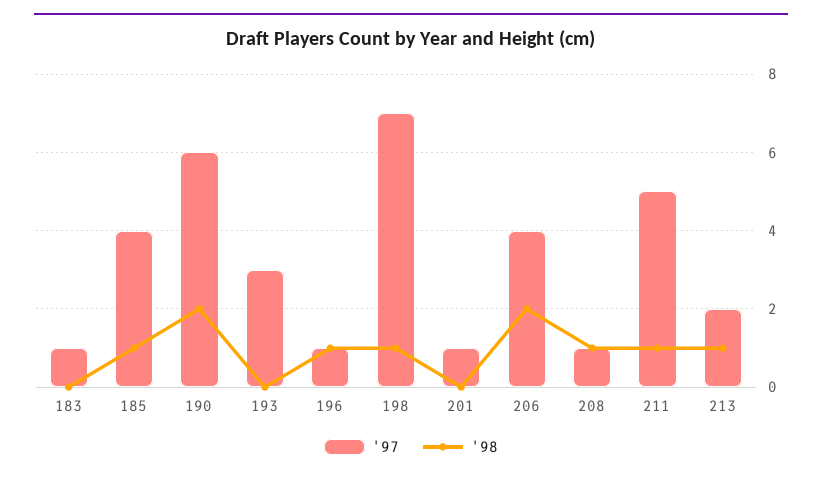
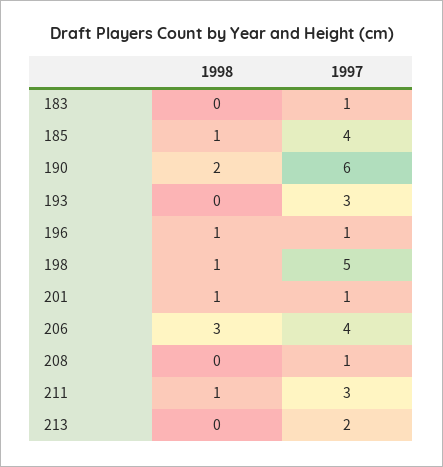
  {
    "'97": {
      "183": 1,
      "185": 4,
      "190": 6,
      "193": 3,
      "196": 1,
-     "198": 7,
+     "198": 5,
      "201": 1,
      "206": 4,
      "208": 1,
-     "211": 5,
+     "211": 3,
      "213": 2
    },
    "'98": {
      "183": 0,
      "185": 1,
      "190": 2,
      "193": 0,
      "196": 1,
      "198": 1,
-     "201": 0,
+     "201": 1,
-     "206": 2,
+     "206": 3,
-     "208": 1,
+     "208": 0,
      "211": 1,
-     "213": 1
+     "213": 0
    }
  }

